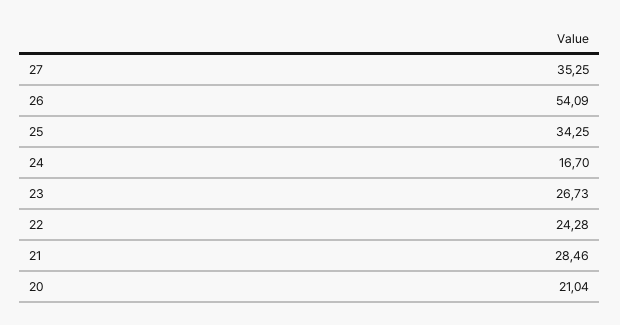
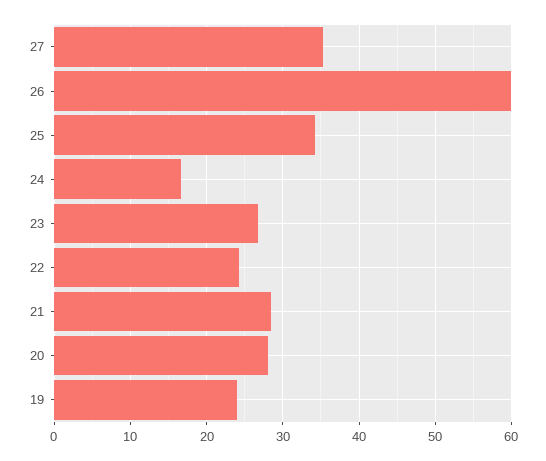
  {
    "27": 35.25,
-   "26": 54.09,
+   "26": 60,
    "25": 34.25,
    "24": 16.7,
    "23": 26.73,
    "22": 24.28,
    "21": 28.46,
-   "20": 21.04
+   "20": 28,
+   "19": 24
  }

